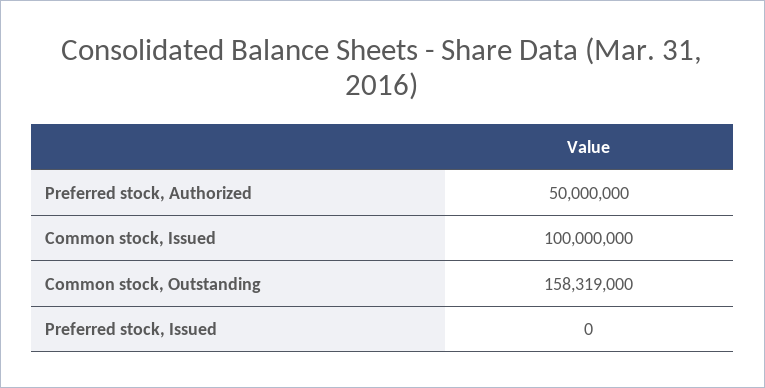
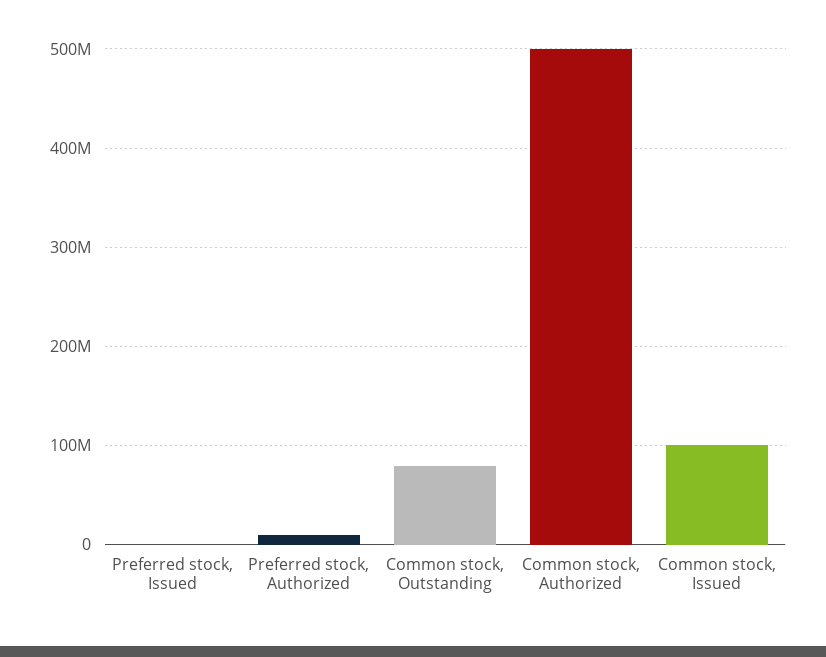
  {
-   "Preferred stock, Authorized": 50000000,
+   "Preferred stock, Authorized": 10000000,
    "Common stock, Issued": 100000000,
-   "Common stock, Outstanding": 158319000,
+   "Common stock, Outstanding": 80000000,
-   "Preferred stock, Issued": 0
+   "Preferred stock, Issued": 0,
+   "Common stock, Authorized": 500000000
  }

